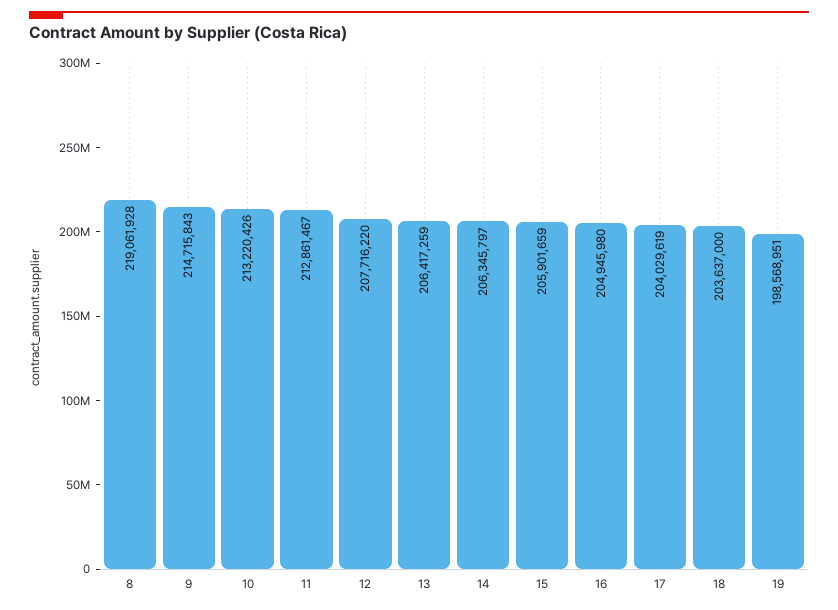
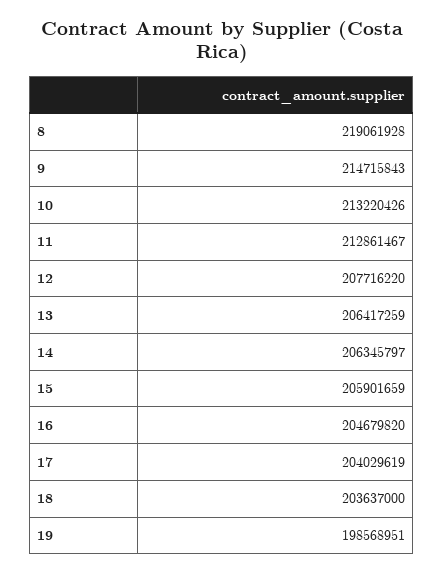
  {
    "8": 219061928,
    "9": 214715843,
    "10": 213220426,
    "11": 212861467,
    "12": 207716220,
    "13": 206417259,
    "14": 206345797,
    "15": 205901659,
-   "16": 204945980,
+   "16": 204679820,
    "17": 204029619,
    "18": 203637000,
    "19": 198568951
  }

